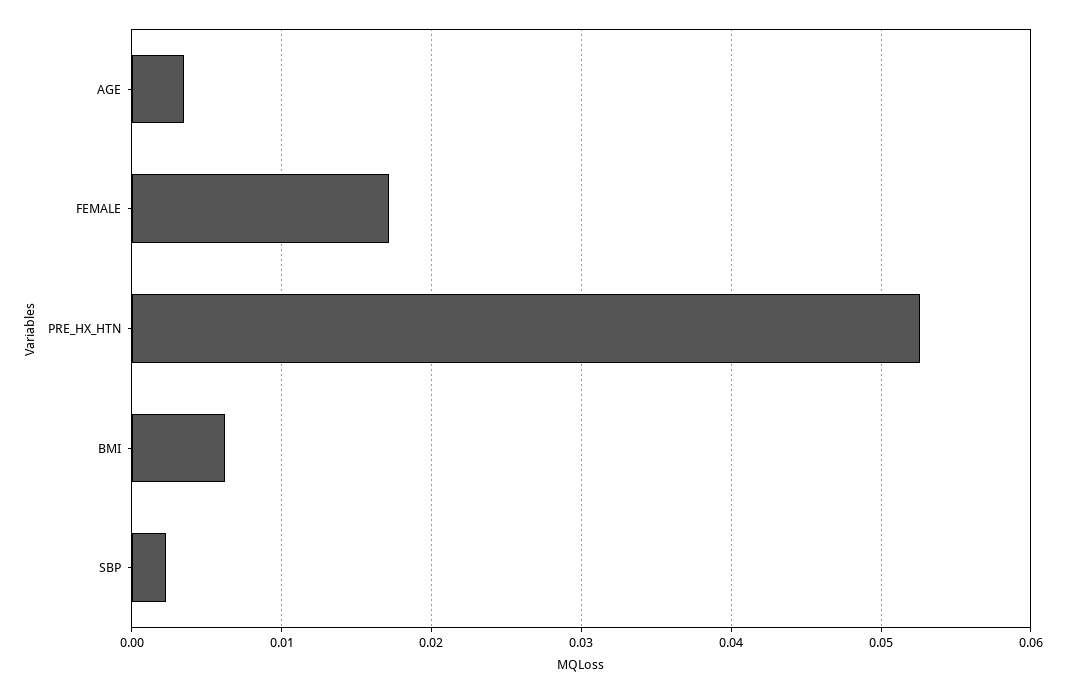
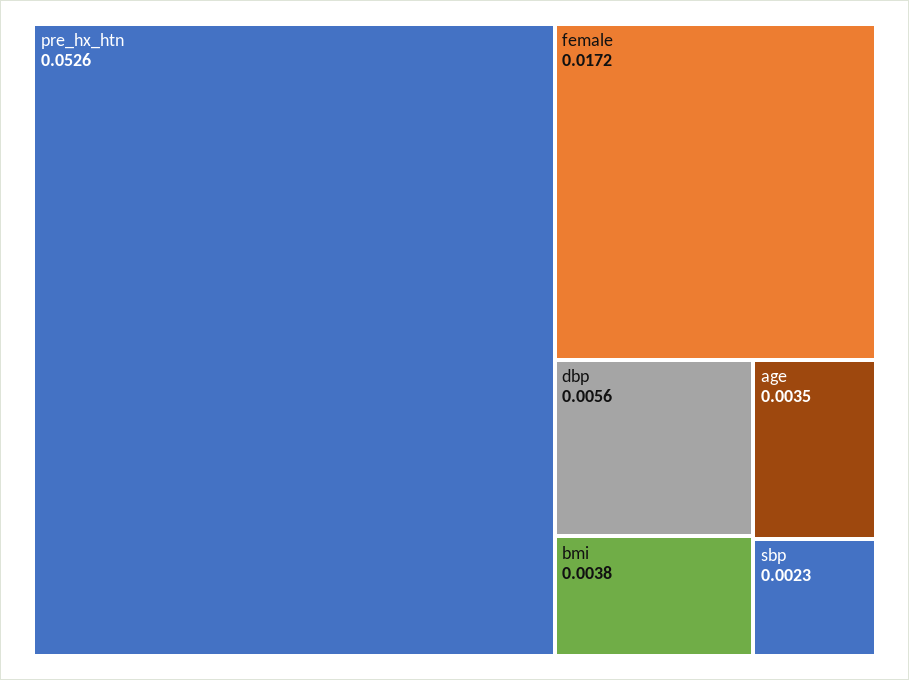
  {
    "AGE": 0.0035,
    "FEMALE": 0.0172,
    "PRE_HX_HTN": 0.0526,
-   "BMI": 0.006,
+   "BMI": 0.0038,
-   "SBP": 0.0023
+   "SBP": 0.0023,
+   "dbp": 0.0056
  }

